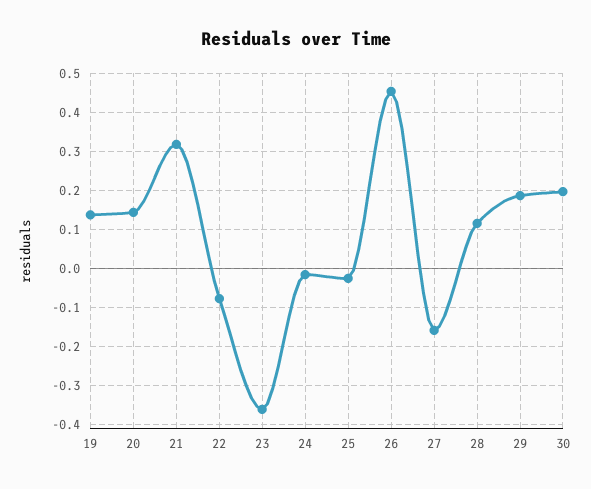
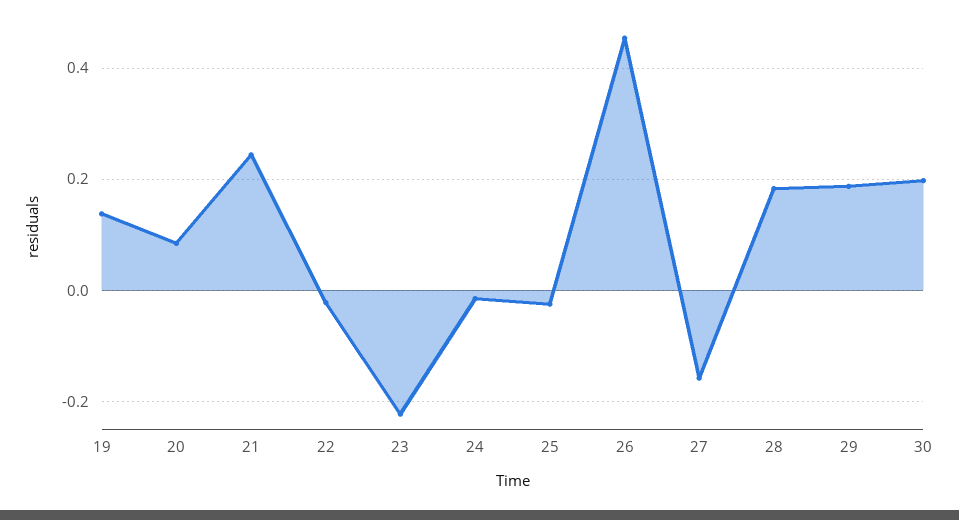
  {
    "19": 0.14,
-   "20": 0.14,
+   "20": 0.08,
-   "21": 0.32,
+   "21": 0.24,
-   "22": -0.08,
+   "22": -0.02,
-   "23": -0.36,
+   "23": -0.22,
    "24": -0.02,
    "25": -0.02,
    "26": 0.46,
    "27": -0.16,
-   "28": 0.12,
+   "28": 0.18,
    "29": 0.18,
    "30": 0.2
  }

